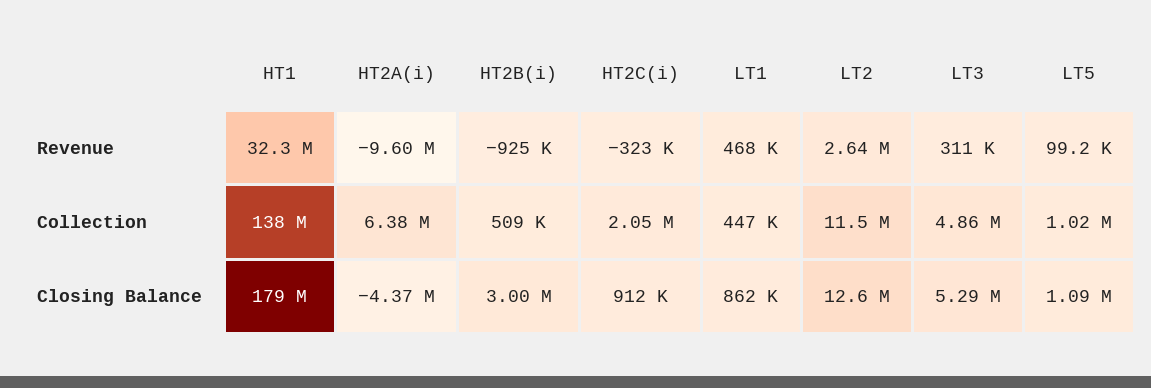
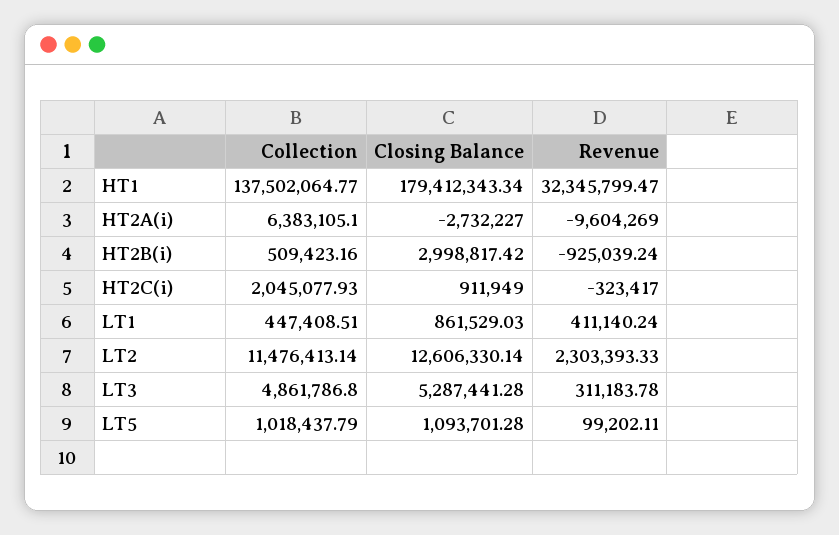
  {
    "HT1": {
      "Revenue": 32345799.47,
      "Collection": 137502064.77,
      "Closing Balance": 179412343.34
    },
    "HT2A(i)": {
      "Revenue": -9604269,
      "Collection": 6383105.1,
-     "Closing Balance": -4370000
+     "Closing Balance": -2732227
    },
    "HT2B(i)": {
      "Revenue": -925039.24,
      "Collection": 509423.16,
      "Closing Balance": 2998817.42
    },
    "HT2C(i)": {
      "Revenue": -323417,
      "Collection": 2045077.93,
      "Closing Balance": 911949
    },
    "LT1": {
-     "Revenue": 468000,
+     "Revenue": 411140.24,
      "Collection": 447408.51,
      "Closing Balance": 861529.03
    },
    "LT2": {
-     "Revenue": 2640000,
+     "Revenue": 2303393.33,
      "Collection": 11476413.14,
      "Closing Balance": 12606330.14
    },
    "LT3": {
      "Revenue": 311183.78,
      "Collection": 4861786.8,
      "Closing Balance": 5287441.28
    },
    "LT5": {
      "Revenue": 99202.11,
      "Collection": 1018437.79,
      "Closing Balance": 1093701.28
    }
  }

